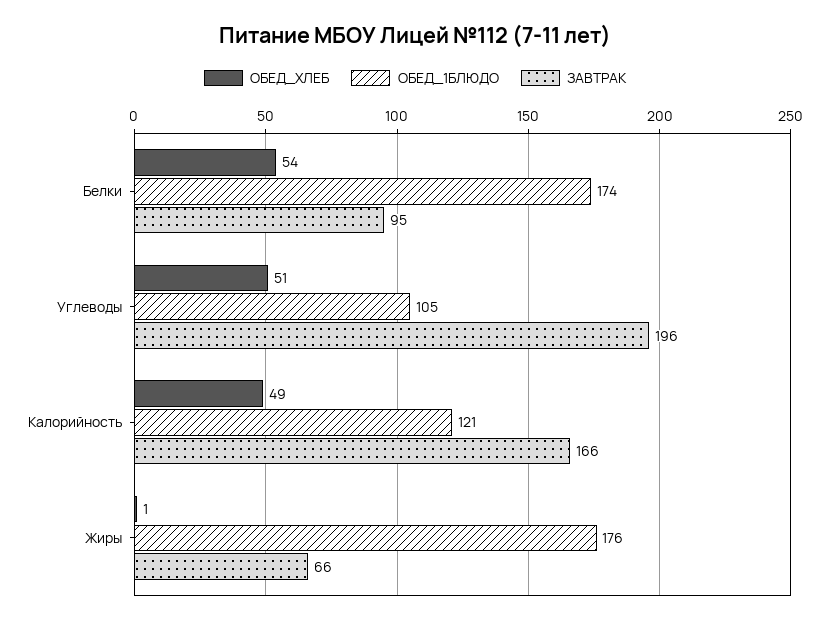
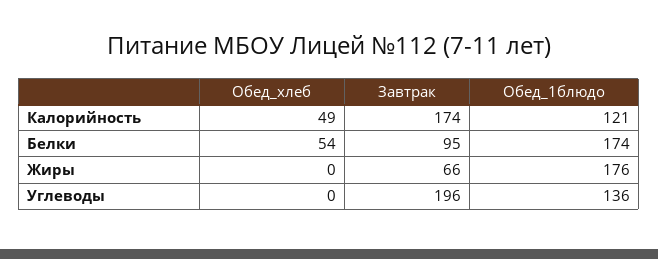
  {
    "ОБЕД_ХЛЕБ": {
      "Белки": 54,
-     "Углеводы": 51,
+     "Углеводы": 0,
      "Калорийность": 49,
-     "Жиры": 1
+     "Жиры": 0
    },
    "ОБЕД_1БЛЮДО": {
      "Белки": 174,
-     "Углеводы": 105,
+     "Углеводы": 136,
      "Калорийность": 121,
      "Жиры": 176
    },
    "ЗАВТРАК": {
      "Белки": 95,
      "Углеводы": 196,
-     "Калорийность": 166,
+     "Калорийность": 174,
      "Жиры": 66
    }
  }

